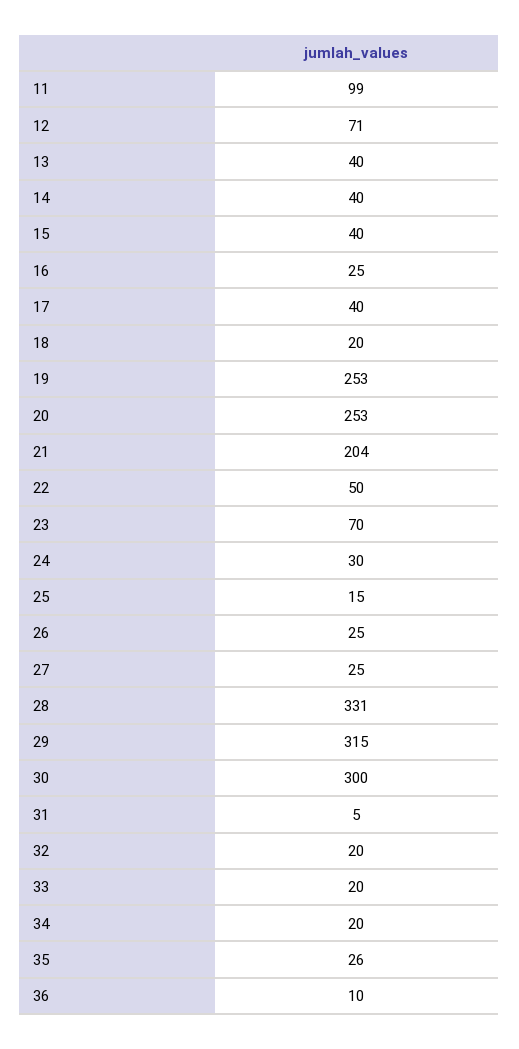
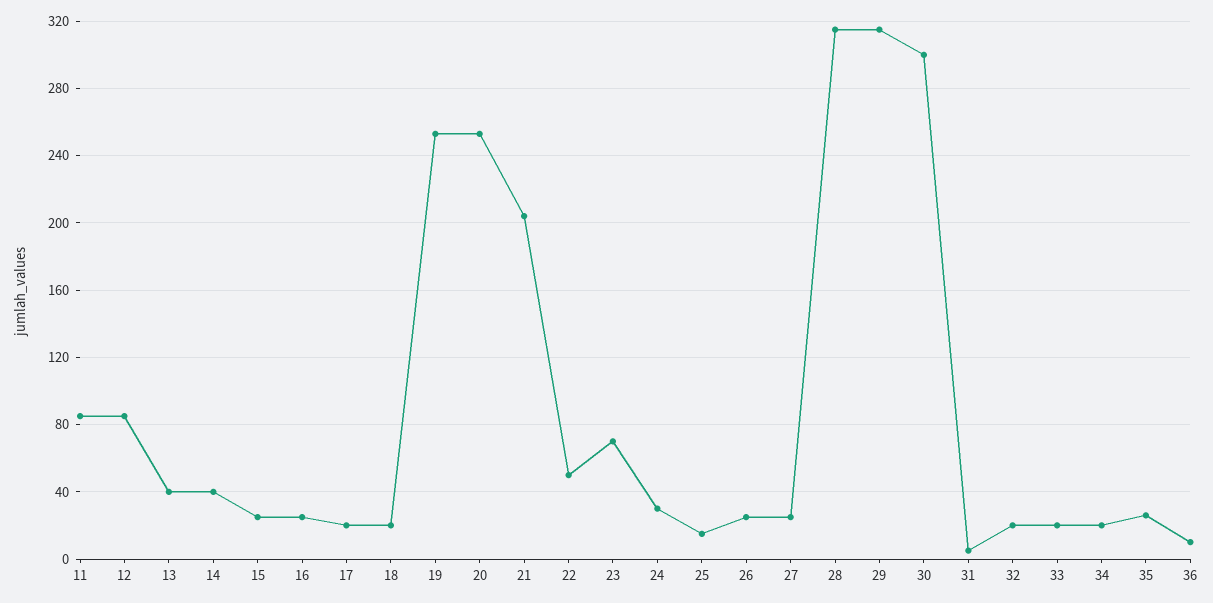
  {
-   "11": 99,
+   "11": 85,
-   "12": 71,
+   "12": 85,
    "13": 40,
    "14": 40,
-   "15": 40,
+   "15": 25,
    "16": 25,
-   "17": 40,
+   "17": 20,
    "18": 20,
    "19": 253,
    "20": 253,
    "21": 204,
    "22": 50,
    "23": 70,
    "24": 30,
    "25": 15,
    "26": 25,
    "27": 25,
-   "28": 331,
+   "28": 315,
    "29": 315,
    "30": 300,
    "31": 5,
    "32": 20,
    "33": 20,
    "34": 20,
    "35": 26,
    "36": 10
  }

